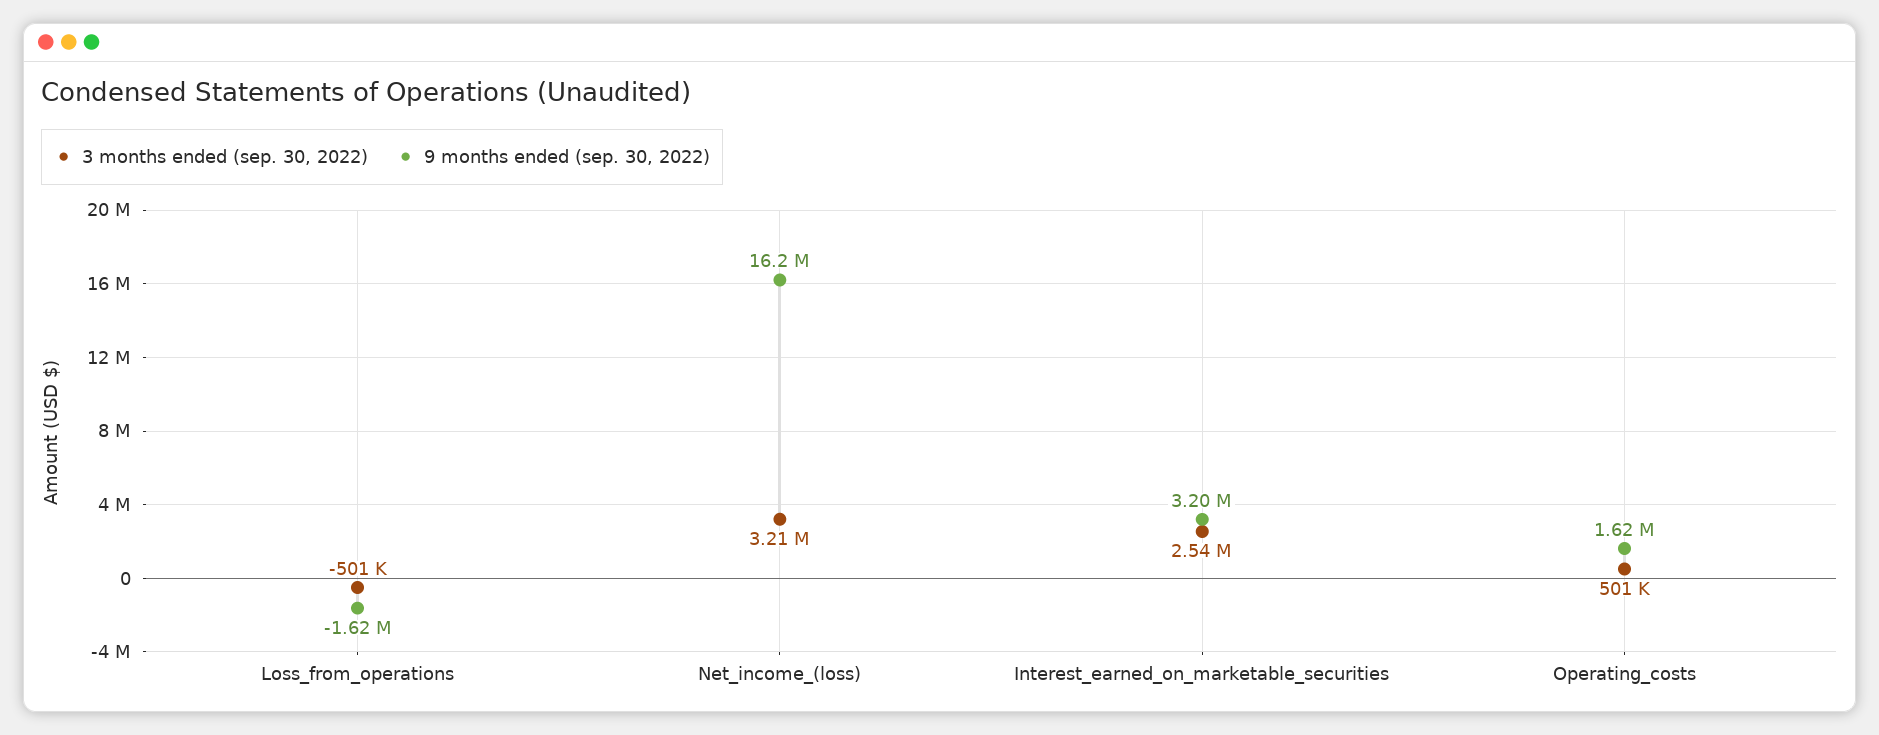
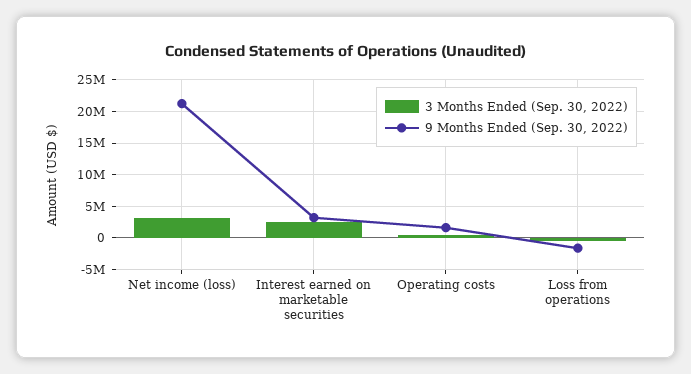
  {
    "3 months ended (sep. 30, 2022)": {
      "Loss_from_operations": -501000,
      "Net_income_(loss)": 3210000,
      "Interest_earned_on_marketable_securities": 2540000,
      "Operating_costs": 501000
    },
    "9 months ended (sep. 30, 2022)": {
      "Loss_from_operations": -1620000,
-     "Net_income_(loss)": 16200000,
+     "Net_income_(loss)": 21000000,
      "Interest_earned_on_marketable_securities": 3200000,
      "Operating_costs": 1620000
    }
  }

